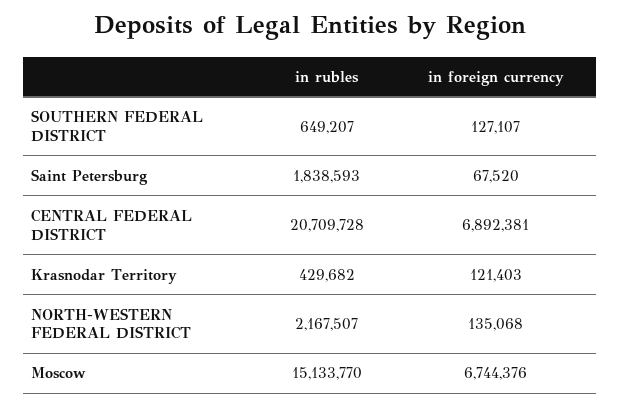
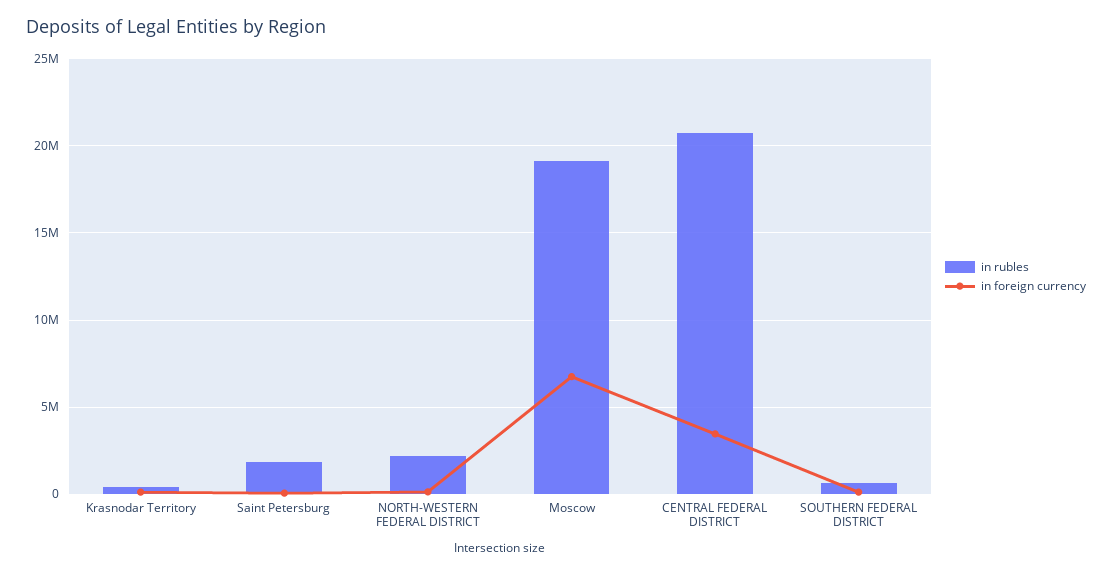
  {
    "in rubles": {
      "SOUTHERN FEDERAL DISTRICT": 649207,
      "Saint Petersburg": 1838593,
      "CENTRAL FEDERAL DISTRICT": 20709728,
      "Krasnodar Territory": 429682,
      "NORTH-WESTERN FEDERAL DISTRICT": 2167507,
-     "Moscow": 15133770
+     "Moscow": 19000000
    },
    "in foreign currency": {
      "SOUTHERN FEDERAL DISTRICT": 127107,
      "Saint Petersburg": 67520,
-     "CENTRAL FEDERAL DISTRICT": 6892381,
+     "CENTRAL FEDERAL DISTRICT": 3500000,
      "Krasnodar Territory": 121403,
      "NORTH-WESTERN FEDERAL DISTRICT": 135068,
      "Moscow": 6744376
    }
  }

